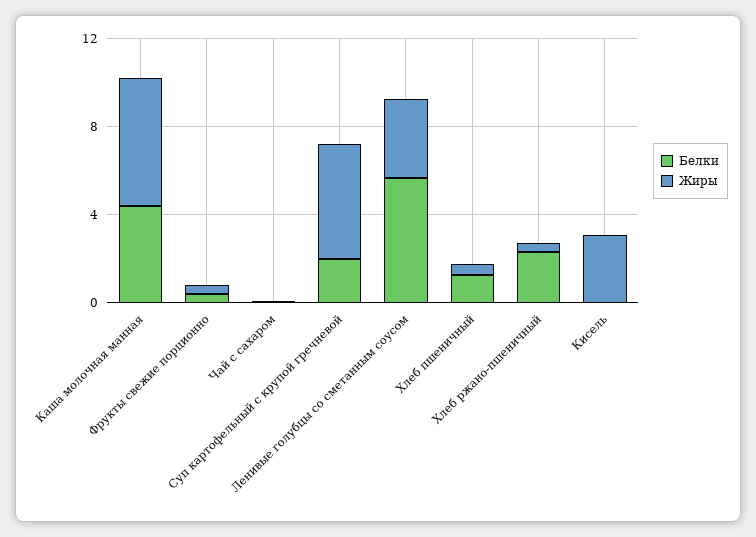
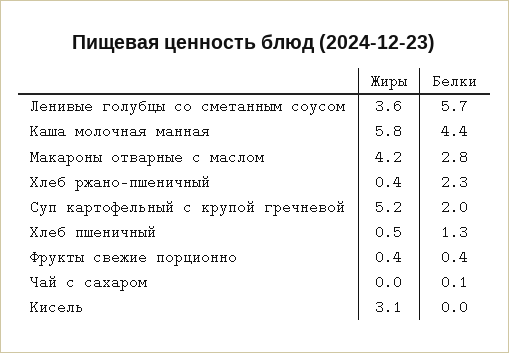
  {
    "Белки": {
      "Каша молочная манная": 4.4,
      "Фрукты свежие порционно": 0.4,
      "Чай с сахаром": 0.1,
      "Суп картофельный с крупой гречневой": 2,
      "Ленивые голубцы со сметанным соусом": 5.7,
      "Хлеб пшеничный": 1.3,
      "Хлеб ржано-пшеничный": 2.3,
-     "Кисель": 0
+     "Кисель": 0,
+     "Макароны отварные с маслом": 2.8
    },
    "Жиры": {
      "Каша молочная манная": 5.8,
      "Фрукты свежие порционно": 0.4,
      "Чай с сахаром": 0,
      "Суп картофельный с крупой гречневой": 5.2,
      "Ленивые голубцы со сметанным соусом": 3.6,
      "Хлеб пшеничный": 0.5,
      "Хлеб ржано-пшеничный": 0.4,
-     "Кисель": 3.1
+     "Кисель": 3.1,
+     "Макароны отварные с маслом": 4.2
    }
  }

